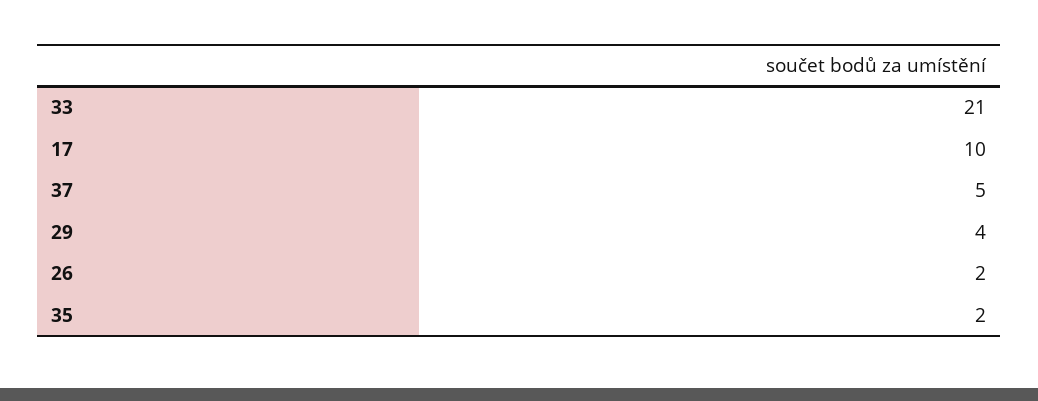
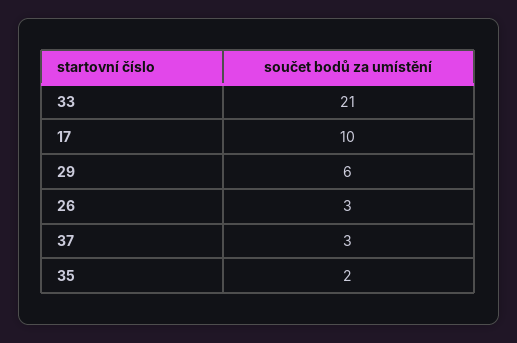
  {
    "33": 21,
    "17": 10,
-   "37": 5,
+   "37": 3,
-   "29": 4,
+   "29": 6,
-   "26": 2,
+   "26": 3,
    "35": 2
  }

